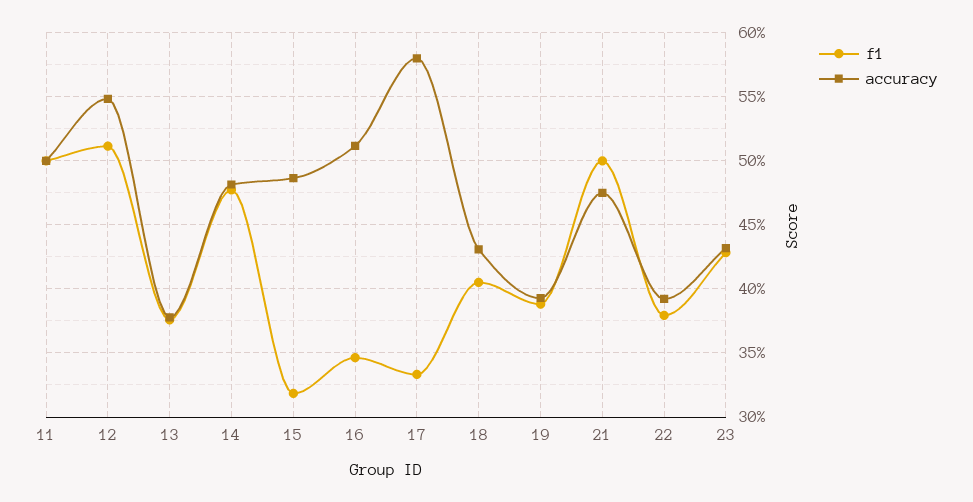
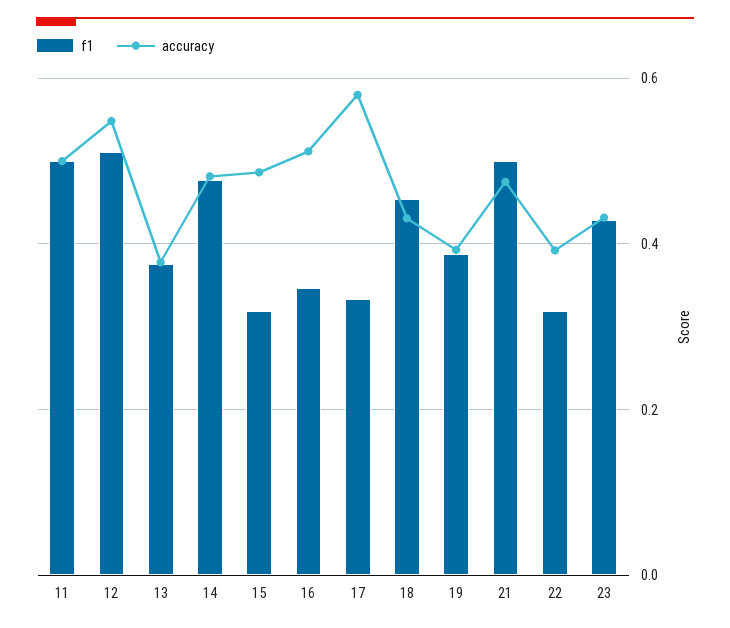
  {
    "f1": {
      "11": 0.5,
      "12": 0.51,
      "13": 0.375,
      "14": 0.475,
      "15": 0.32,
      "16": 0.345,
      "17": 0.335,
-     "18": 0.405,
+     "18": 0.46,
      "19": 0.39,
      "21": 0.5,
-     "22": 0.38,
+     "22": 0.32,
      "23": 0.43
    },
    "accuracy": {
      "11": 0.5,
      "12": 0.55,
      "13": 0.38,
      "14": 0.48,
      "15": 0.485,
      "16": 0.51,
      "17": 0.58,
      "18": 0.43,
      "19": 0.395,
      "21": 0.475,
      "22": 0.39,
      "23": 0.43
    }
  }

